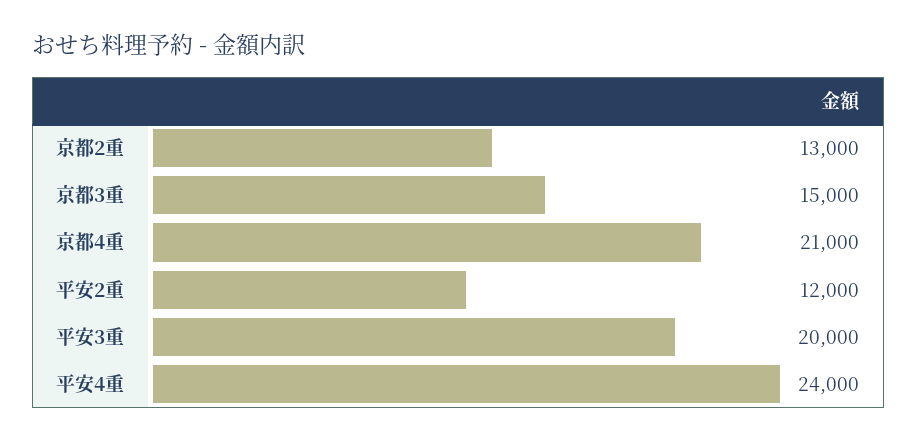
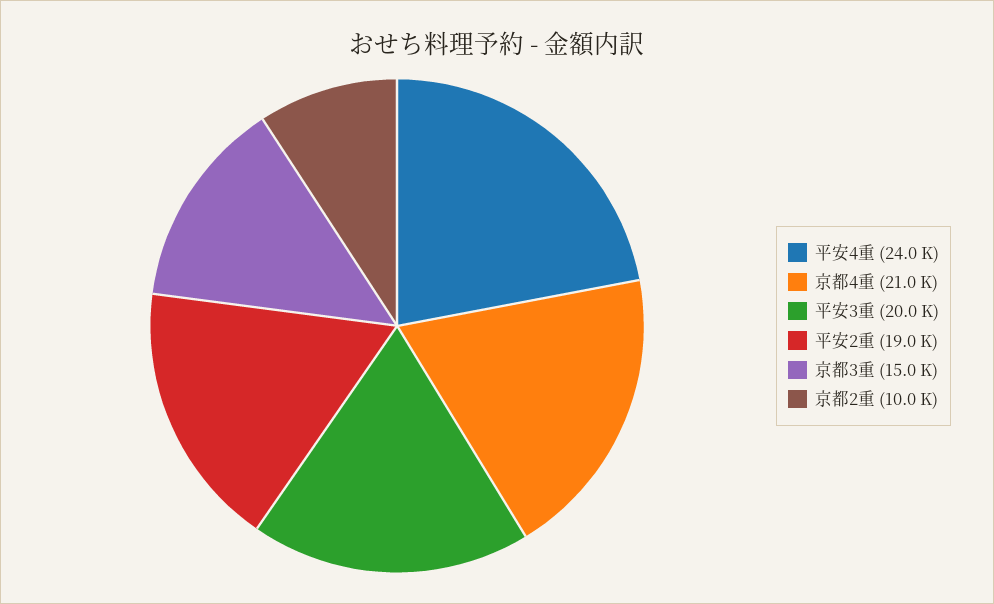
  {
-   "京都2重": 13000,
+   "京都2重": 10000,
    "京都3重": 15000,
    "京都4重": 21000,
-   "平安2重": 12000,
+   "平安2重": 19000,
    "平安3重": 20000,
    "平安4重": 24000
  }

